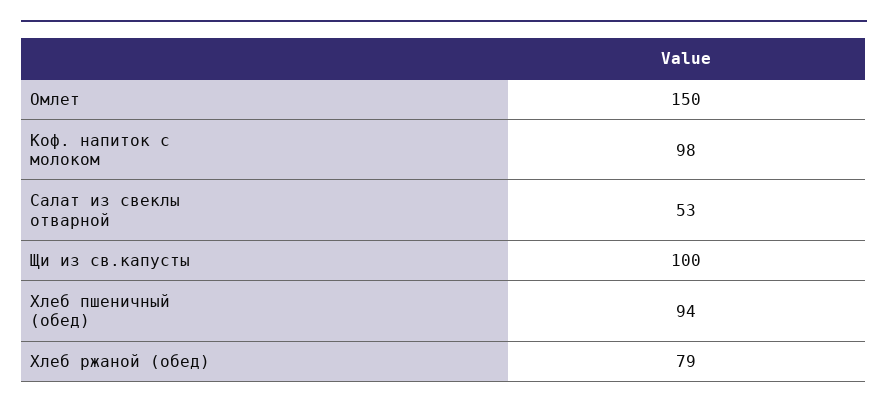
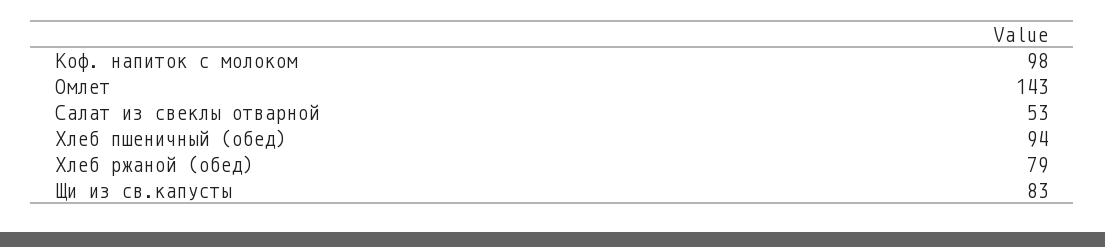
  {
-   "Омлет": 150,
+   "Омлет": 143,
    "Коф. напиток с молоком": 98,
    "Салат из свеклы отварной": 53,
-   "Щи из св.капусты": 100,
+   "Щи из св.капусты": 83,
    "Хлеб пшеничный (обед)": 94,
    "Хлеб ржаной (обед)": 79
  }

